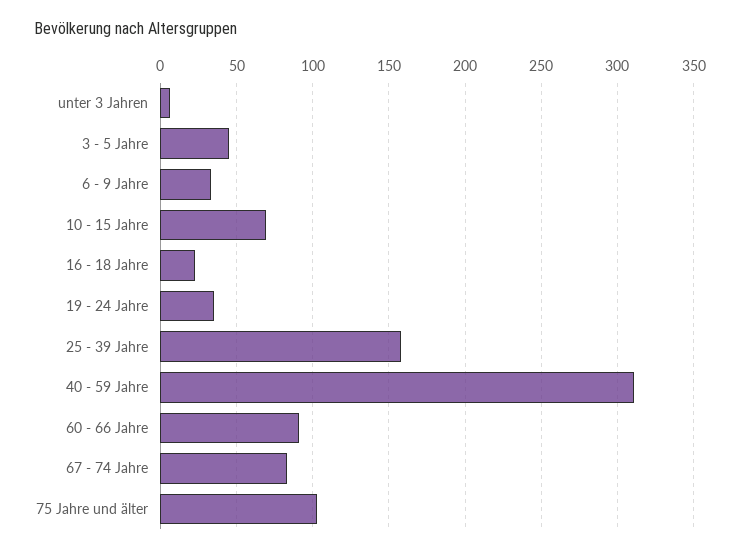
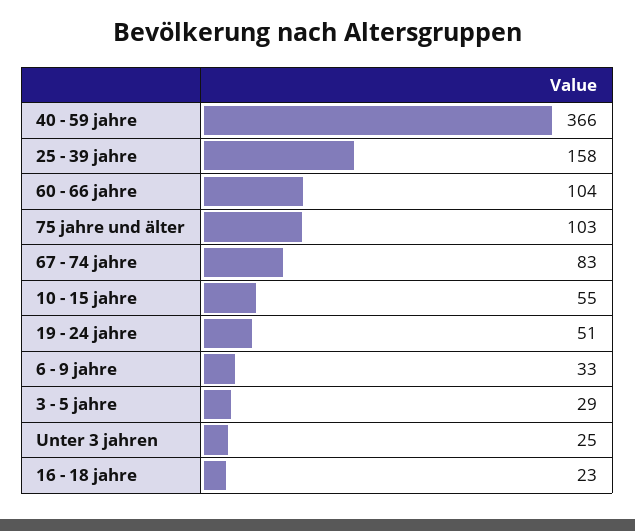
  {
-   "unter 3 Jahren": 5,
+   "unter 3 Jahren": 25,
-   "3 - 5 Jahre": 45,
+   "3 - 5 Jahre": 29,
    "6 - 9 Jahre": 33,
-   "10 - 15 Jahre": 70,
+   "10 - 15 Jahre": 55,
    "16 - 18 Jahre": 23,
-   "19 - 24 Jahre": 35,
+   "19 - 24 Jahre": 51,
    "25 - 39 Jahre": 158,
-   "40 - 59 Jahre": 310,
+   "40 - 59 Jahre": 366,
-   "60 - 66 Jahre": 90,
+   "60 - 66 Jahre": 104,
    "67 - 74 Jahre": 83,
    "75 Jahre und älter": 103
  }

